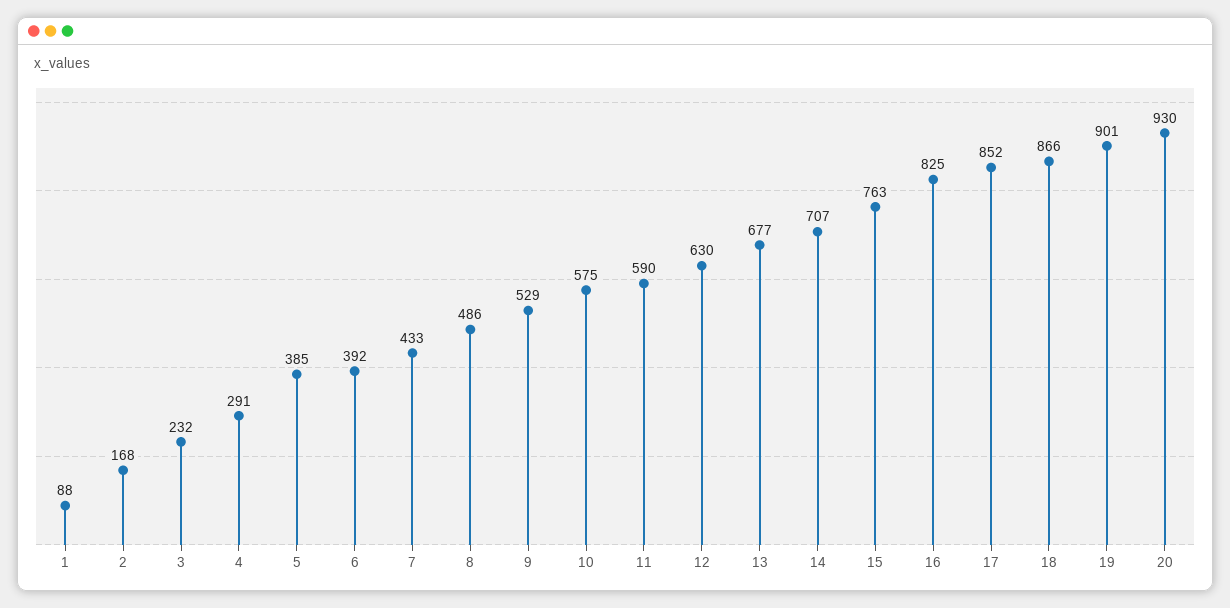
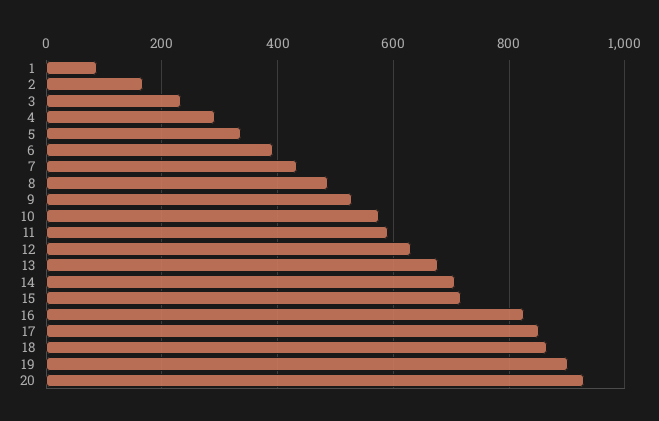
  {
    "1": 88,
    "2": 168,
    "3": 232,
    "4": 291,
-   "5": 385,
+   "5": 340,
    "6": 392,
    "7": 433,
    "8": 486,
    "9": 529,
    "10": 575,
    "11": 590,
    "12": 630,
    "13": 677,
    "14": 707,
-   "15": 763,
+   "15": 720,
    "16": 825,
    "17": 852,
    "18": 866,
    "19": 901,
    "20": 930
  }

